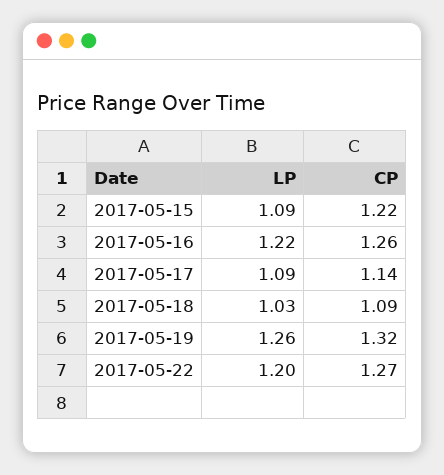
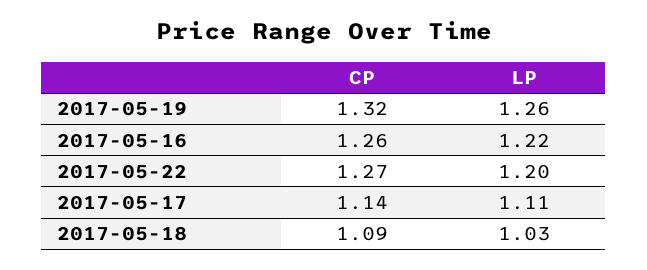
  {
    "LP": {
-     "2017-05-15": 1.09,
      "2017-05-16": 1.22,
-     "2017-05-17": 1.09,
+     "2017-05-17": 1.11,
      "2017-05-18": 1.03,
      "2017-05-19": 1.26,
      "2017-05-22": 1.2
    },
    "CP": {
-     "2017-05-15": 1.22,
      "2017-05-16": 1.26,
      "2017-05-17": 1.14,
      "2017-05-18": 1.09,
      "2017-05-19": 1.32,
      "2017-05-22": 1.27
    }
  }

